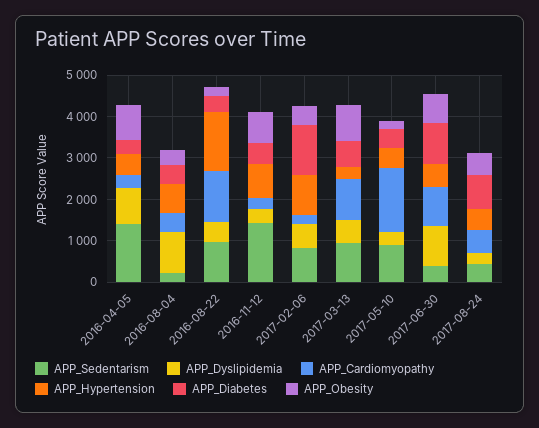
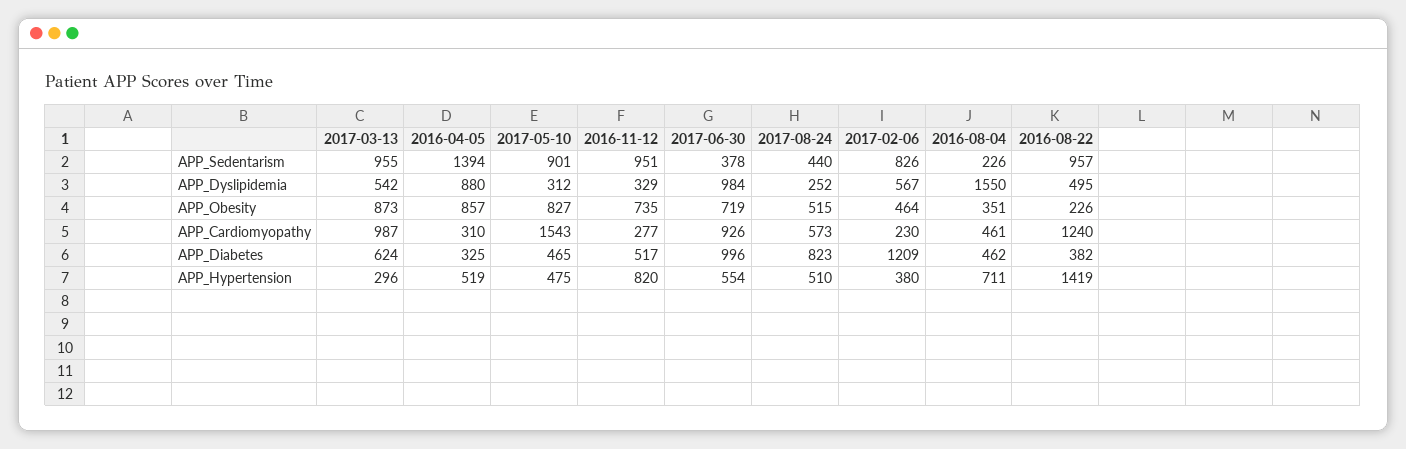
  {
    "APP_Sedentarism": {
      "2016-04-05": 1394,
      "2016-08-04": 226,
      "2016-08-22": 957,
-     "2016-11-12": 1400,
+     "2016-11-12": 951,
      "2017-02-06": 826,
      "2017-03-13": 955,
      "2017-05-10": 901,
      "2017-06-30": 378,
      "2017-08-24": 440
    },
    "APP_Dyslipidemia": {
      "2016-04-05": 880,
-     "2016-08-04": 1000,
+     "2016-08-04": 1550,
      "2016-08-22": 495,
      "2016-11-12": 329,
      "2017-02-06": 567,
      "2017-03-13": 542,
      "2017-05-10": 312,
      "2017-06-30": 984,
      "2017-08-24": 252
    },
    "APP_Cardiomyopathy": {
      "2016-04-05": 310,
      "2016-08-04": 461,
      "2016-08-22": 1240,
      "2016-11-12": 277,
      "2017-02-06": 230,
      "2017-03-13": 987,
      "2017-05-10": 1543,
      "2017-06-30": 926,
      "2017-08-24": 573
    },
    "APP_Hypertension": {
      "2016-04-05": 519,
      "2016-08-04": 711,
      "2016-08-22": 1419,
      "2016-11-12": 820,
-     "2017-02-06": 1000,
+     "2017-02-06": 380,
      "2017-03-13": 296,
      "2017-05-10": 475,
      "2017-06-30": 554,
      "2017-08-24": 510
    },
    "APP_Diabetes": {
      "2016-04-05": 325,
      "2016-08-04": 462,
      "2016-08-22": 382,
      "2016-11-12": 517,
      "2017-02-06": 1209,
      "2017-03-13": 624,
      "2017-05-10": 465,
      "2017-06-30": 996,
      "2017-08-24": 823
    },
    "APP_Obesity": {
      "2016-04-05": 857,
      "2016-08-04": 351,
      "2016-08-22": 226,
      "2016-11-12": 735,
      "2017-02-06": 464,
      "2017-03-13": 873,
-     "2017-05-10": 200,
+     "2017-05-10": 827,
      "2017-06-30": 719,
      "2017-08-24": 515
    }
  }

